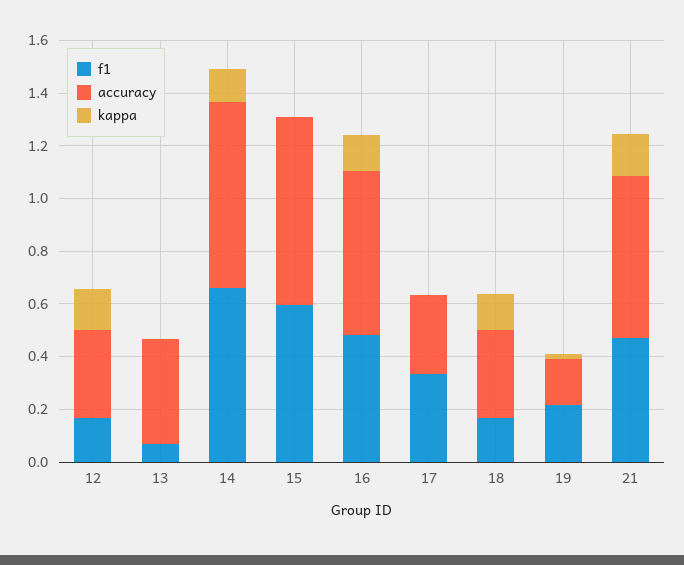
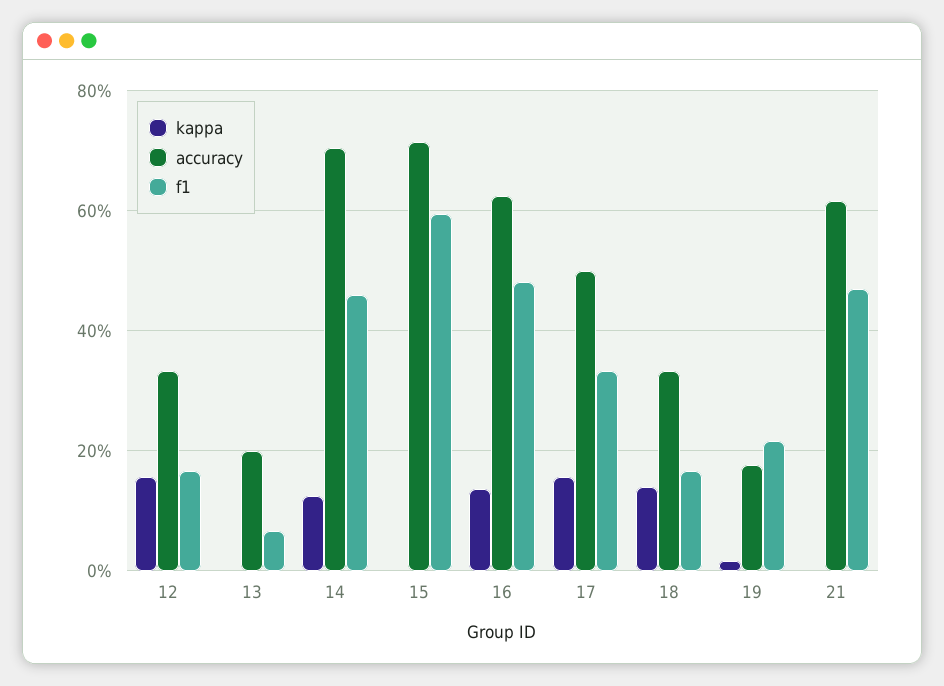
  {
    "f1": {
      "12": 0.16,
      "13": 0.06,
-     "14": 0.65,
+     "14": 0.46,
      "15": 0.6,
      "16": 0.48,
      "17": 0.34,
      "18": 0.16,
      "19": 0.22,
      "21": 0.46
    },
    "accuracy": {
      "12": 0.34,
-     "13": 0.4,
+     "13": 0.2,
      "14": 0.7,
      "15": 0.72,
      "16": 0.62,
-     "17": 0.3,
+     "17": 0.5,
      "18": 0.34,
      "19": 0.18,
      "21": 0.62
    },
    "kappa": {
      "12": 0.16,
      "13": 0,
      "14": 0.12,
      "15": 0,
      "16": 0.14,
-     "17": 0,
+     "17": 0.16,
      "18": 0.14,
      "19": 0.02,
-     "21": 0.15
+     "21": 0
    }
  }

